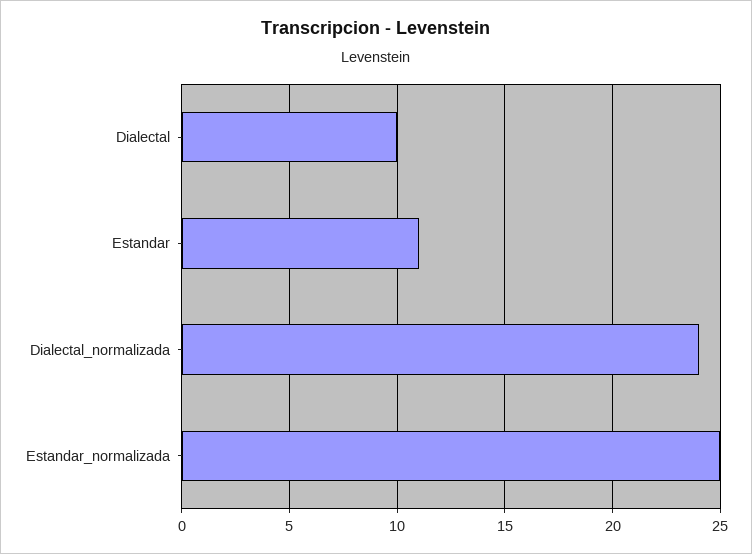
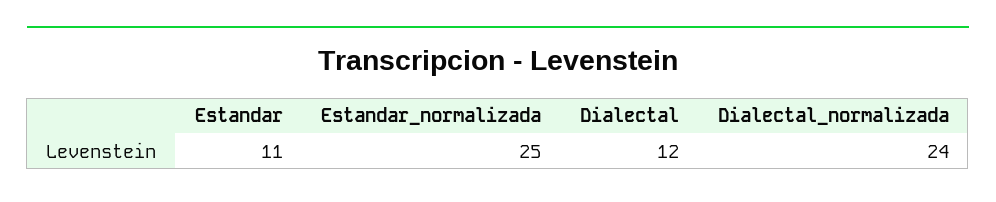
  {
-   "Dialectal": 10,
+   "Dialectal": 12,
    "Estandar": 11,
    "Dialectal_normalizada": 24,
    "Estandar_normalizada": 25
  }

